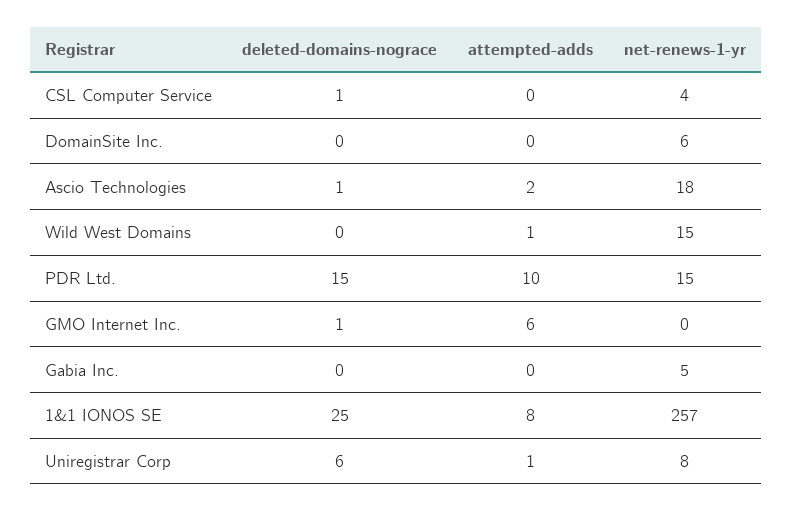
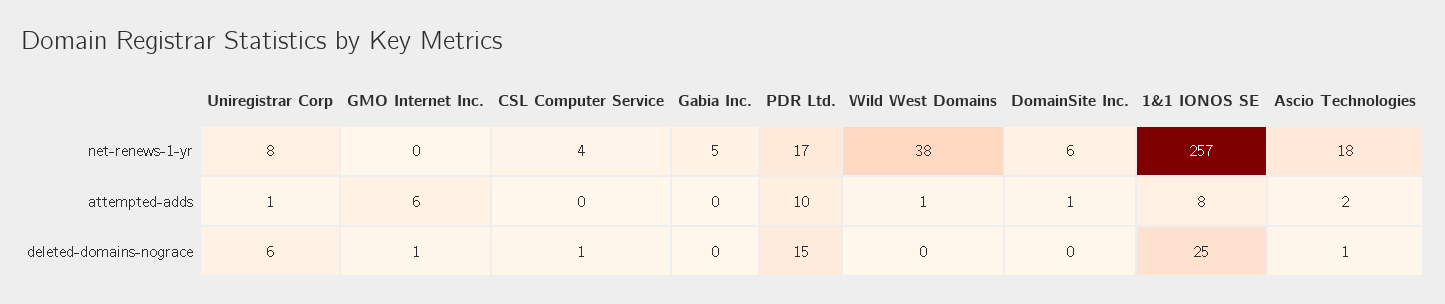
  {
    "deleted-domains-nograce": {
      "CSL Computer Service": 1,
      "DomainSite Inc.": 0,
      "Ascio Technologies": 1,
      "Wild West Domains": 0,
      "PDR Ltd.": 15,
      "GMO Internet Inc.": 1,
      "Gabia Inc.": 0,
      "1&1 IONOS SE": 25,
      "Uniregistrar Corp": 6
    },
    "attempted-adds": {
      "CSL Computer Service": 0,
-     "DomainSite Inc.": 0,
+     "DomainSite Inc.": 1,
      "Ascio Technologies": 2,
      "Wild West Domains": 1,
      "PDR Ltd.": 10,
      "GMO Internet Inc.": 6,
      "Gabia Inc.": 0,
      "1&1 IONOS SE": 8,
      "Uniregistrar Corp": 1
    },
    "net-renews-1-yr": {
      "CSL Computer Service": 4,
      "DomainSite Inc.": 6,
      "Ascio Technologies": 18,
-     "Wild West Domains": 15,
+     "Wild West Domains": 38,
-     "PDR Ltd.": 15,
+     "PDR Ltd.": 17,
      "GMO Internet Inc.": 0,
      "Gabia Inc.": 5,
      "1&1 IONOS SE": 257,
      "Uniregistrar Corp": 8
    }
  }

